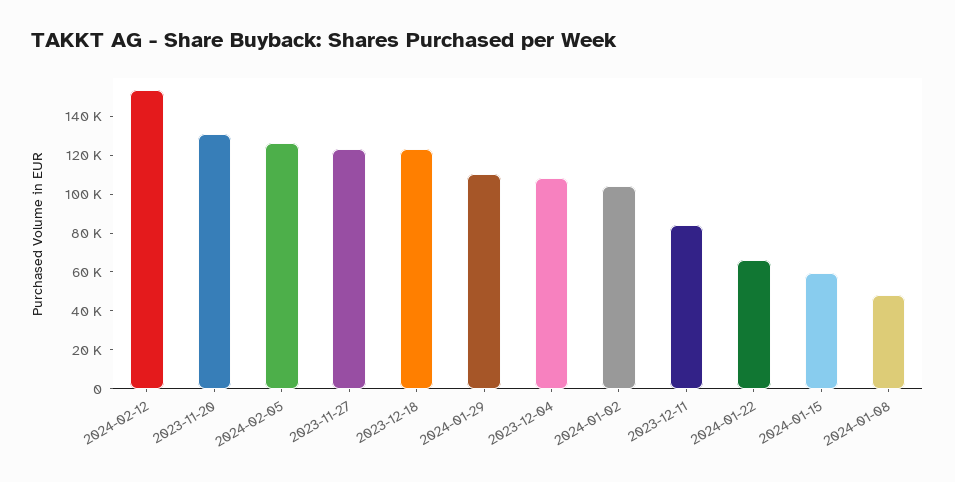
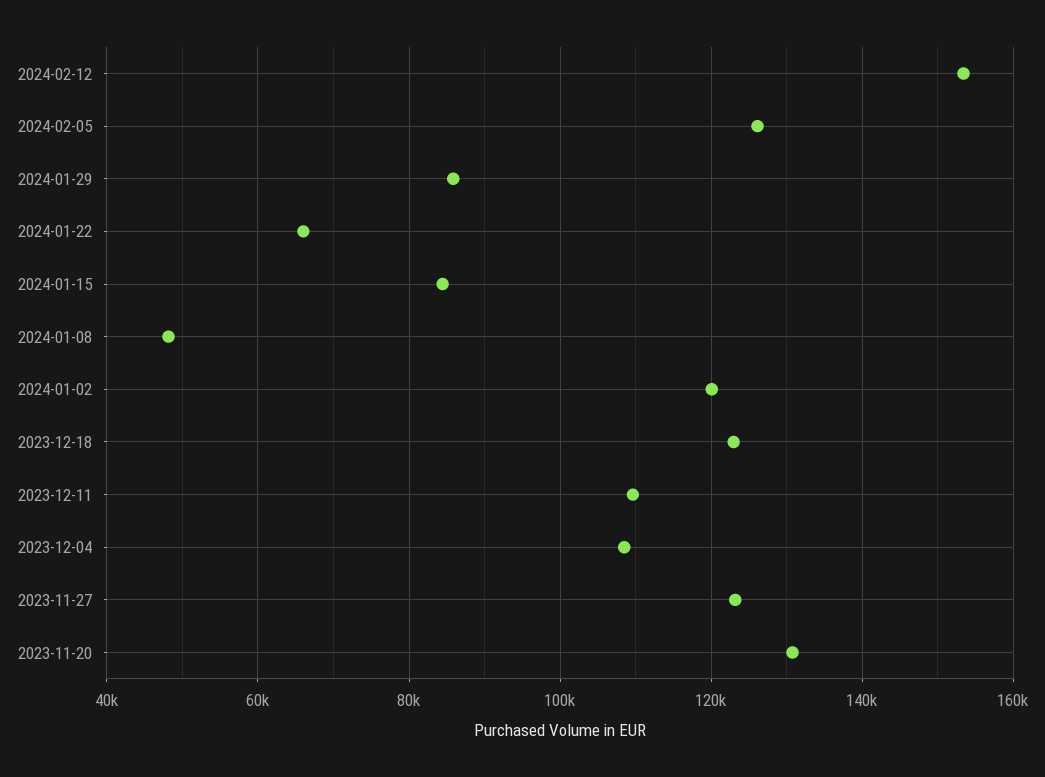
  {
    "2024-02-12": 154000,
    "2023-11-20": 130000,
    "2024-02-05": 126000,
    "2023-11-27": 124000,
    "2023-12-18": 122000,
-   "2024-01-29": 110000,
+   "2024-01-29": 86000,
    "2023-12-04": 108000,
-   "2024-01-02": 105000,
+   "2024-01-02": 120000,
-   "2023-12-11": 85000,
+   "2023-12-11": 110000,
    "2024-01-22": 66000,
-   "2024-01-15": 60000,
+   "2024-01-15": 84000,
    "2024-01-08": 48000
  }

